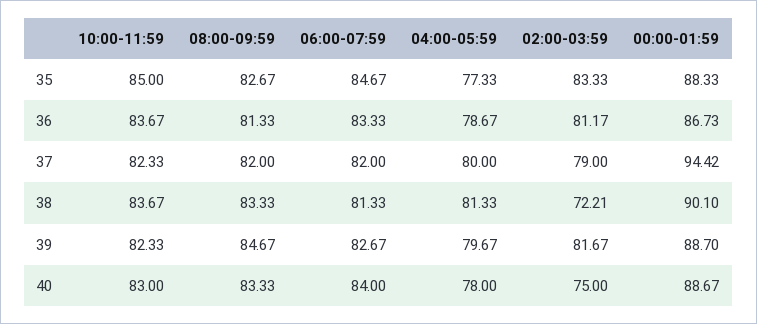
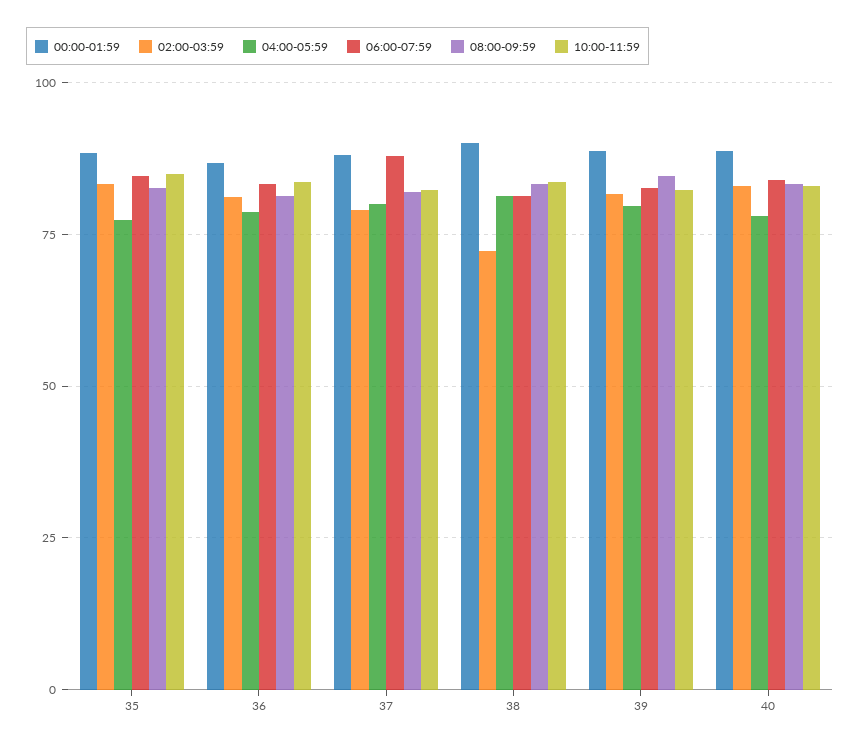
  {
    "10:00-11:59": {
      "35": 85,
      "36": 83.67,
      "37": 82.33,
      "38": 83.67,
      "39": 82.33,
      "40": 83
    },
    "08:00-09:59": {
      "35": 82.67,
      "36": 81.33,
      "37": 82,
      "38": 83.33,
      "39": 84.67,
      "40": 83.33
    },
    "06:00-07:59": {
      "35": 84.67,
      "36": 83.33,
-     "37": 82,
+     "37": 87.5,
      "38": 81.33,
      "39": 82.67,
      "40": 84
    },
    "04:00-05:59": {
      "35": 77.33,
      "36": 78.67,
      "37": 80,
      "38": 81.33,
      "39": 79.67,
      "40": 78
    },
    "02:00-03:59": {
      "35": 83.33,
      "36": 81.17,
      "37": 79,
      "38": 72.21,
      "39": 81.67,
-     "40": 75
+     "40": 82.5
    },
    "00:00-01:59": {
      "35": 88.33,
      "36": 86.73,
-     "37": 94.42,
+     "37": 87.5,
      "38": 90.1,
      "39": 88.7,
      "40": 88.67
    }
  }

